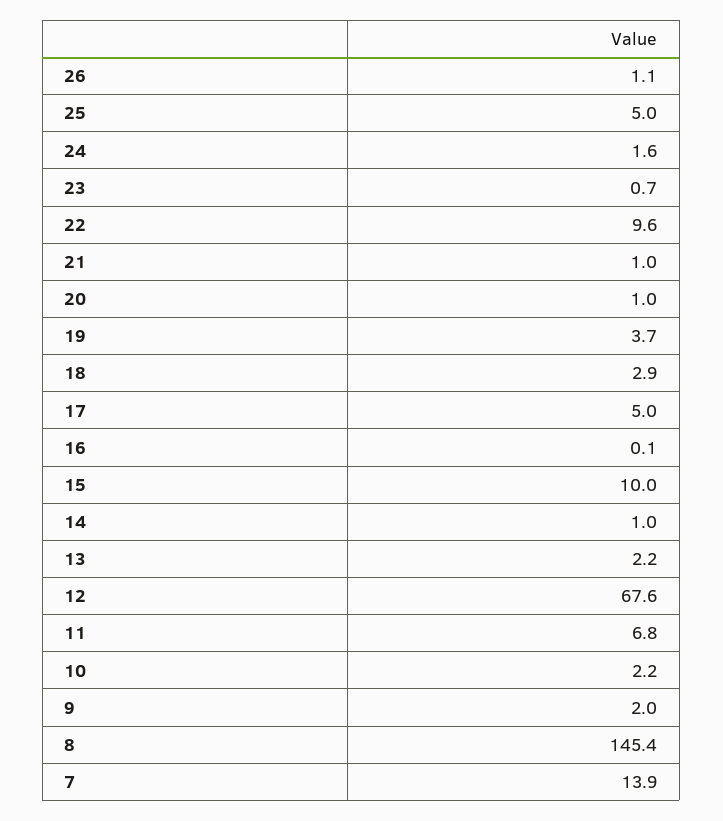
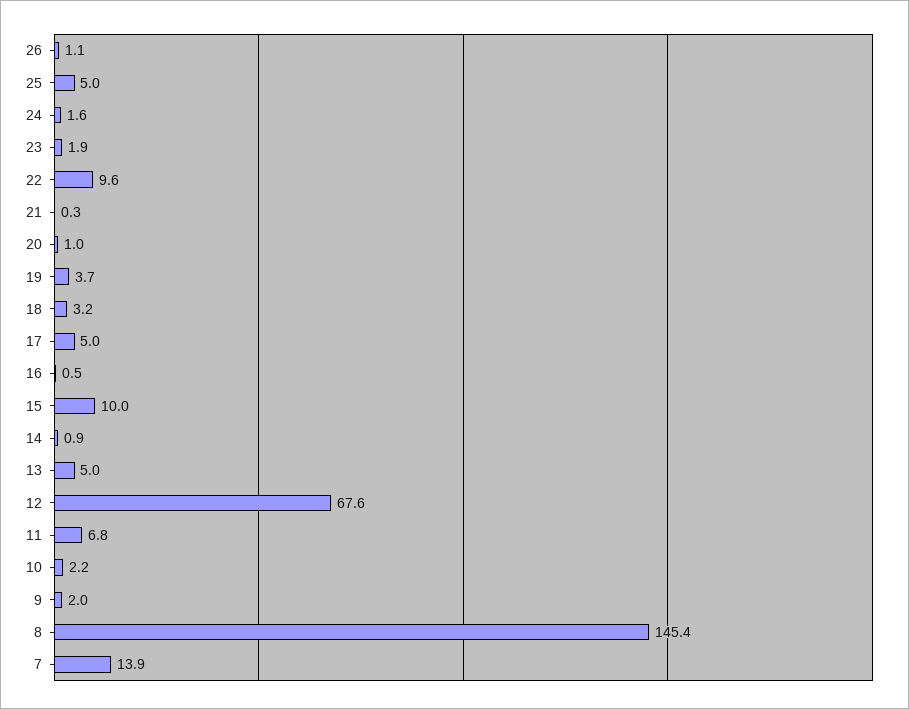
  {
    "26": 1.1,
    "25": 5,
    "24": 1.6,
-   "23": 0.7,
+   "23": 1.9,
    "22": 9.6,
-   "21": 1,
+   "21": 0.3,
    "20": 1,
    "19": 3.7,
-   "18": 2.9,
+   "18": 3.2,
    "17": 5,
-   "16": 0.1,
+   "16": 0.5,
    "15": 10,
-   "14": 1,
+   "14": 0.9,
-   "13": 2.2,
+   "13": 5,
    "12": 67.6,
    "11": 6.8,
    "10": 2.2,
    "9": 2,
    "8": 145.4,
    "7": 13.9
  }

